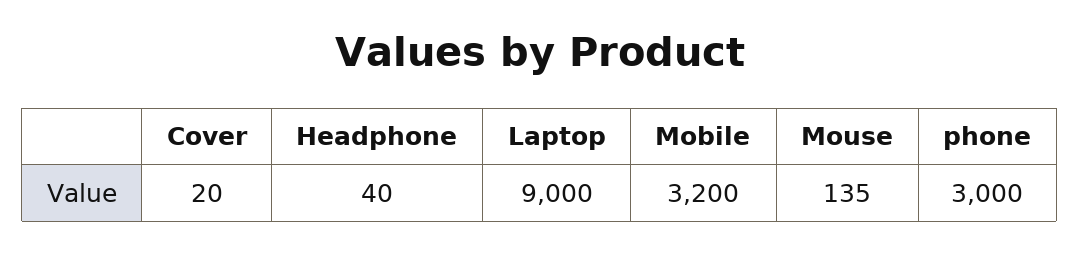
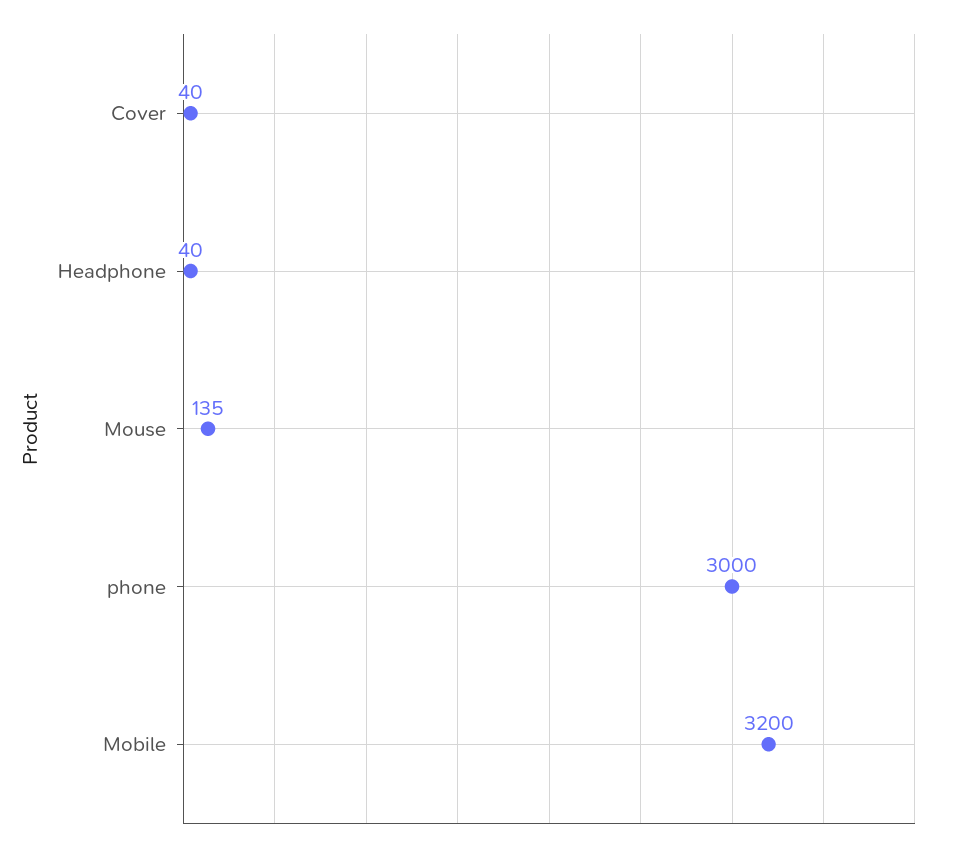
  {
-   "Cover": 20,
+   "Cover": 40,
    "Headphone": 40,
-   "Laptop": 9000,
    "Mobile": 3200,
    "Mouse": 135,
    "phone": 3000
  }

